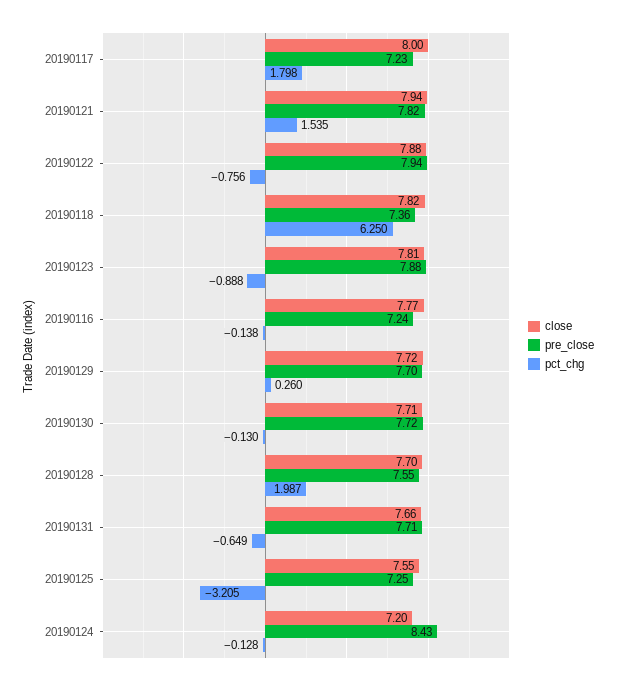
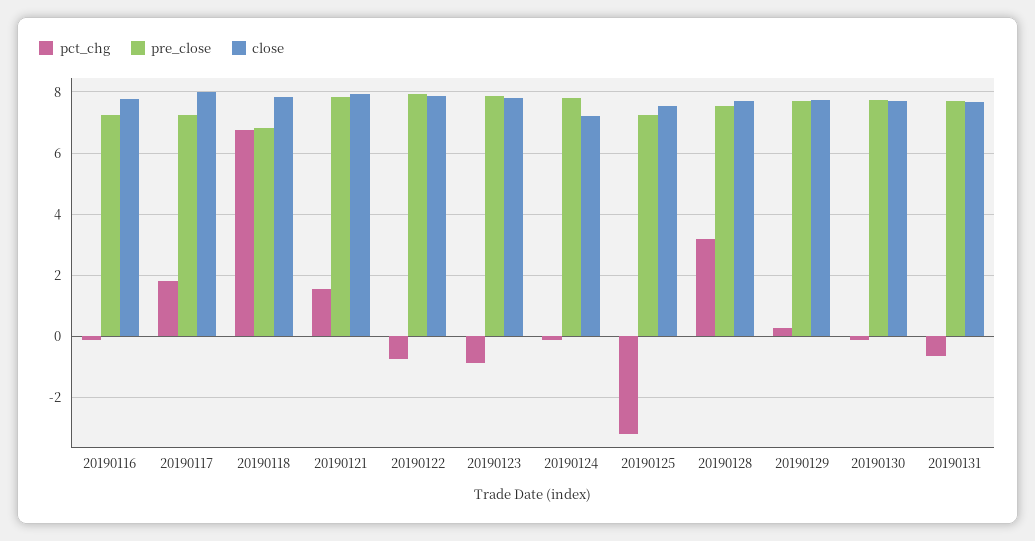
  {
    "close": {
      "20190117": 8,
      "20190121": 7.94,
      "20190122": 7.88,
      "20190118": 7.82,
      "20190123": 7.81,
      "20190116": 7.77,
      "20190129": 7.72,
      "20190130": 7.71,
      "20190128": 7.7,
      "20190131": 7.66,
      "20190125": 7.55,
      "20190124": 7.2
    },
    "pre_close": {
      "20190117": 7.23,
      "20190121": 7.82,
      "20190122": 7.94,
-     "20190118": 7.36,
+     "20190118": 6.8,
      "20190123": 7.88,
      "20190116": 7.24,
      "20190129": 7.7,
      "20190130": 7.72,
      "20190128": 7.55,
      "20190131": 7.71,
      "20190125": 7.25,
-     "20190124": 8.43
+     "20190124": 7.8
    },
    "pct_chg": {
      "20190117": 1.798,
      "20190121": 1.535,
      "20190122": -0.756,
-     "20190118": 6.25,
+     "20190118": 6.8,
      "20190123": -0.888,
      "20190116": -0.138,
      "20190129": 0.26,
      "20190130": -0.13,
-     "20190128": 1.987,
+     "20190128": 3.2,
      "20190131": -0.649,
      "20190125": -3.205,
      "20190124": -0.128
    }
  }

